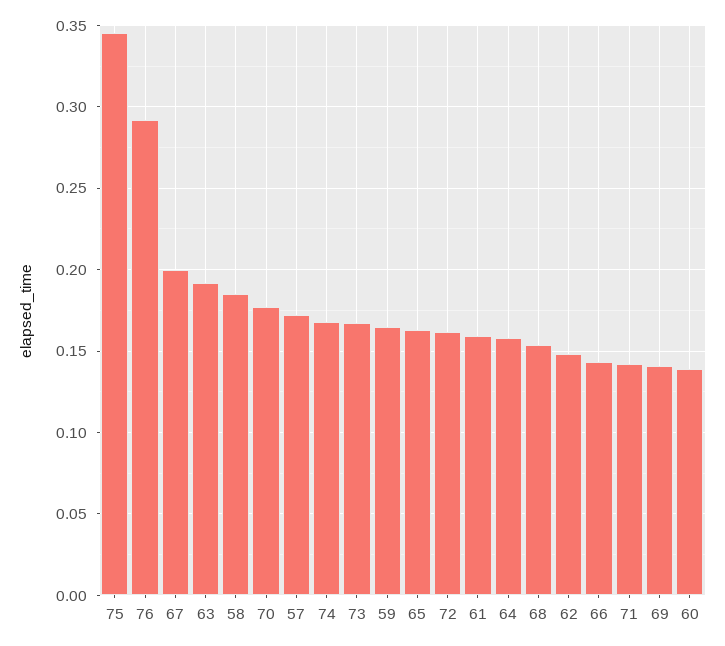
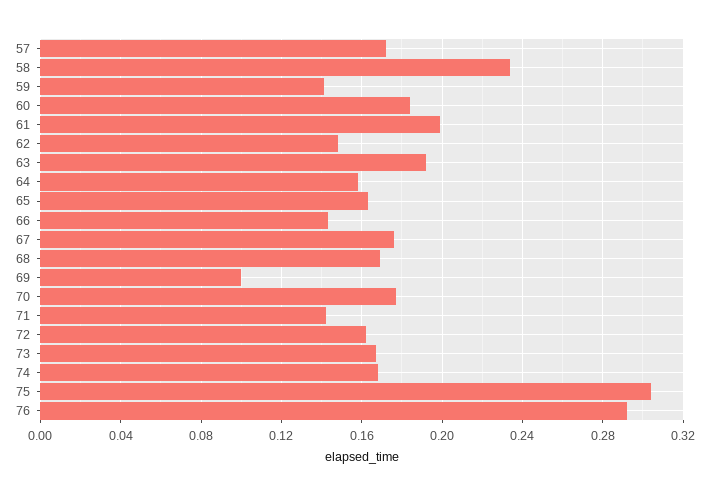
  {
-   "75": 0.345,
+   "75": 0.305,
    "76": 0.29,
-   "67": 0.2,
+   "67": 0.175,
    "63": 0.19,
-   "58": 0.185,
+   "58": 0.235,
    "70": 0.175,
    "57": 0.17,
    "74": 0.17,
    "73": 0.165,
-   "59": 0.165,
+   "59": 0.14,
    "65": 0.165,
    "72": 0.16,
-   "61": 0.16,
+   "61": 0.2,
    "64": 0.16,
-   "68": 0.155,
+   "68": 0.17,
    "62": 0.15,
    "66": 0.145,
    "71": 0.14,
-   "69": 0.14,
+   "69": 0.1,
-   "60": 0.14
+   "60": 0.185
  }

